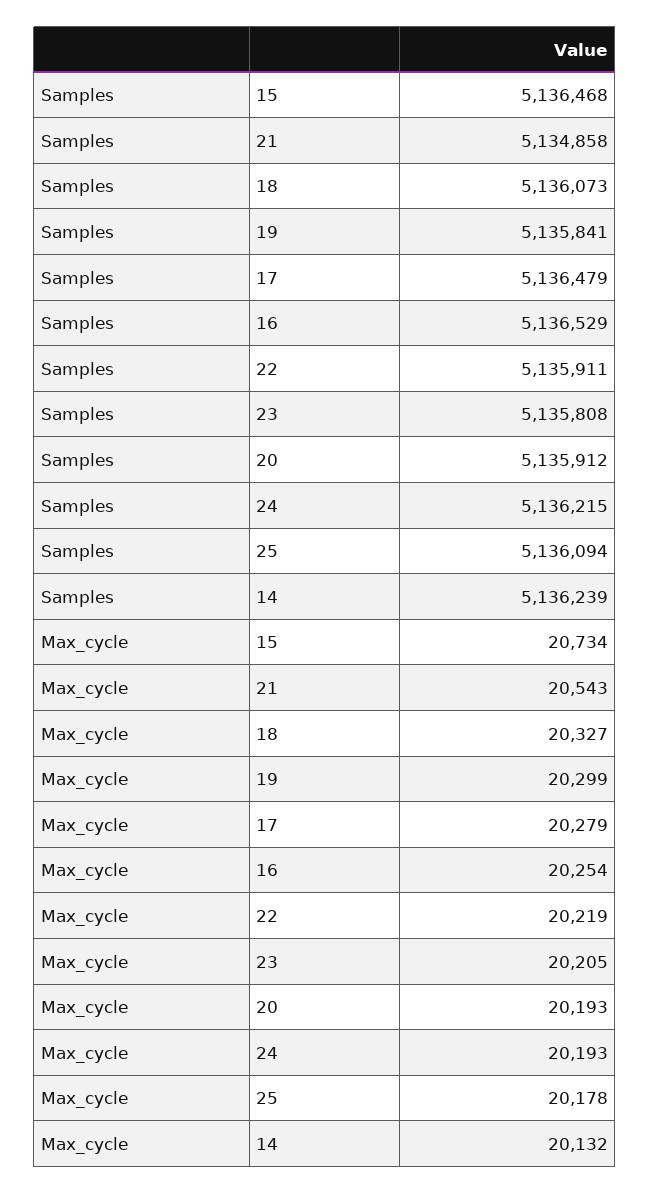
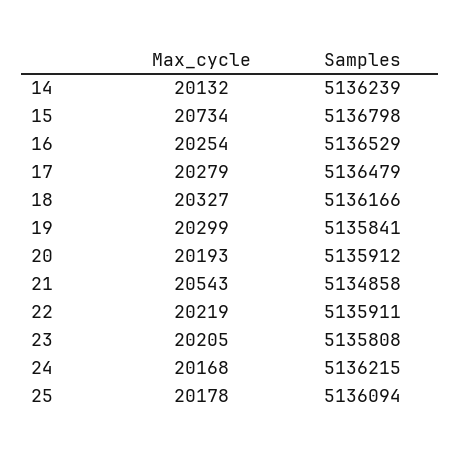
  {
    "Samples": {
-     "15": 5136468,
+     "15": 5136798,
      "21": 5134858,
-     "18": 5136073,
+     "18": 5136166,
      "19": 5135841,
      "17": 5136479,
      "16": 5136529,
      "22": 5135911,
      "23": 5135808,
      "20": 5135912,
      "24": 5136215,
      "25": 5136094,
      "14": 5136239
    },
    "Max_cycle": {
      "15": 20734,
      "21": 20543,
      "18": 20327,
      "19": 20299,
      "17": 20279,
      "16": 20254,
      "22": 20219,
      "23": 20205,
      "20": 20193,
-     "24": 20193,
+     "24": 20168,
      "25": 20178,
      "14": 20132
    }
  }

